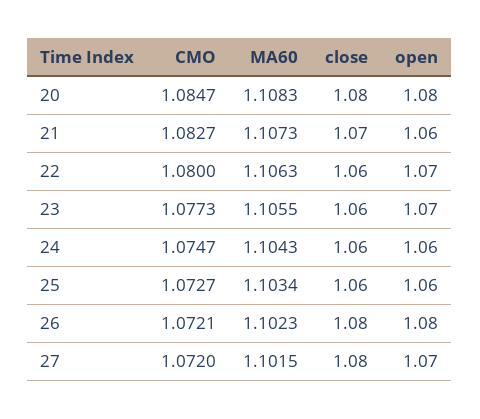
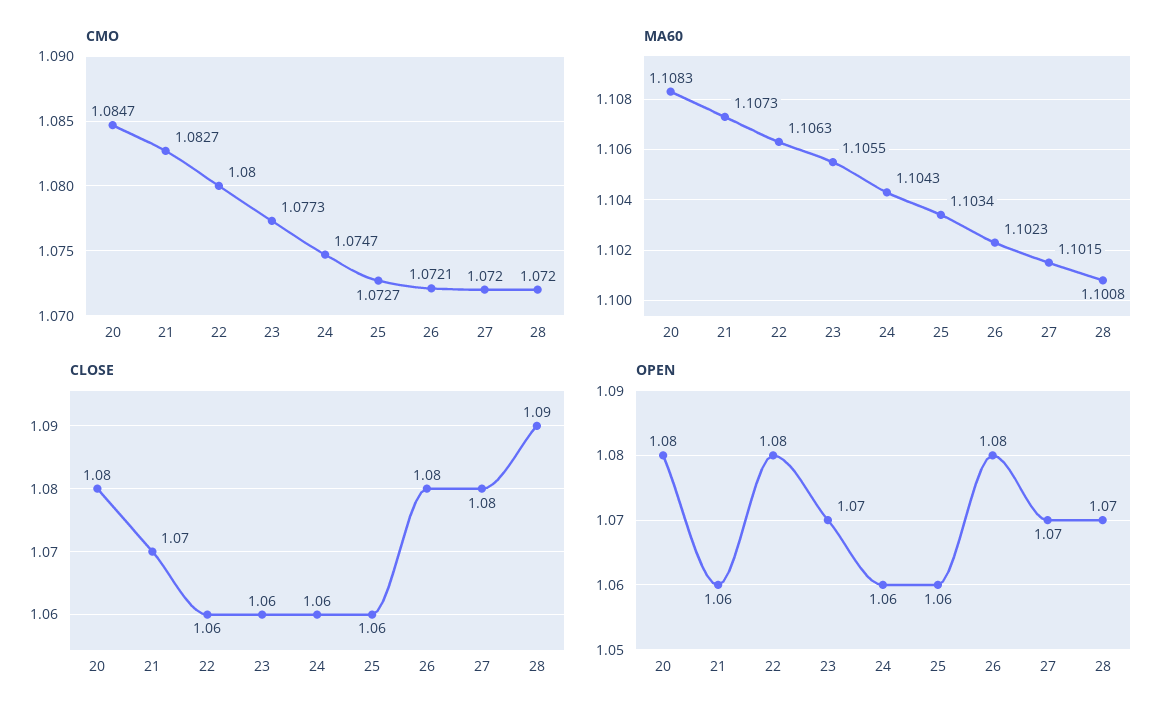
  {
    "CMO": {
      "20": 1.0847,
      "21": 1.0827,
      "22": 1.08,
      "23": 1.0773,
      "24": 1.0747,
      "25": 1.0727,
      "26": 1.0721,
-     "27": 1.072
+     "27": 1.072,
+     "28": 1.072
    },
    "MA60": {
      "20": 1.1083,
      "21": 1.1073,
      "22": 1.1063,
      "23": 1.1055,
      "24": 1.1043,
      "25": 1.1034,
      "26": 1.1023,
-     "27": 1.1015
+     "27": 1.1015,
+     "28": 1.1008
    },
    "close": {
      "20": 1.08,
      "21": 1.07,
      "22": 1.06,
      "23": 1.06,
      "24": 1.06,
      "25": 1.06,
      "26": 1.08,
-     "27": 1.08
+     "27": 1.08,
+     "28": 1.09
    },
    "open": {
      "20": 1.08,
      "21": 1.06,
-     "22": 1.07,
+     "22": 1.08,
      "23": 1.07,
      "24": 1.06,
      "25": 1.06,
      "26": 1.08,
-     "27": 1.07
+     "27": 1.07,
+     "28": 1.07
    }
  }

